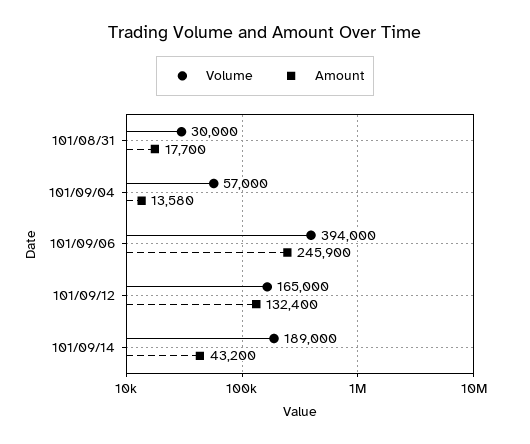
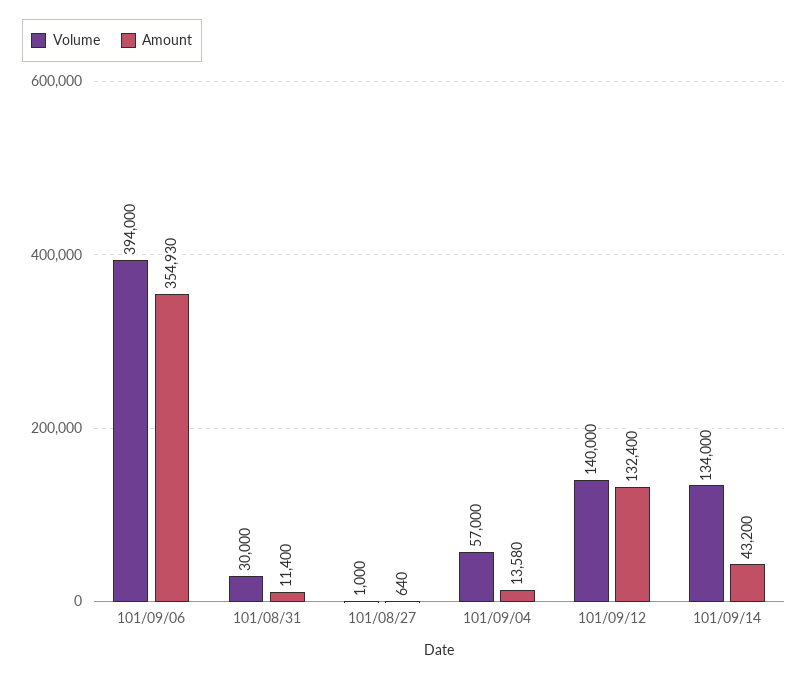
  {
    "Volume": {
      "101/08/31": 30000,
      "101/09/04": 57000,
      "101/09/06": 394000,
-     "101/09/12": 165000,
+     "101/09/12": 140000,
-     "101/09/14": 189000
+     "101/09/14": 134000,
+     "101/08/27": 1000
    },
    "Amount": {
-     "101/08/31": 17700,
+     "101/08/31": 11400,
      "101/09/04": 13580,
-     "101/09/06": 245900,
+     "101/09/06": 354930,
      "101/09/12": 132400,
-     "101/09/14": 43200
+     "101/09/14": 43200,
+     "101/08/27": 640
    }
  }

